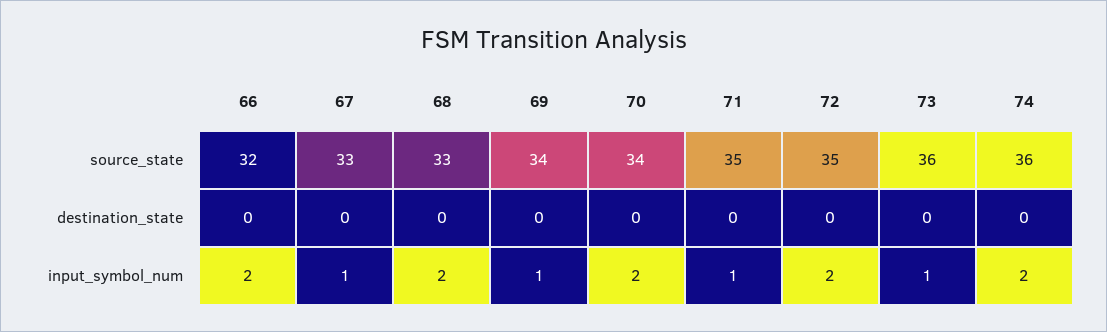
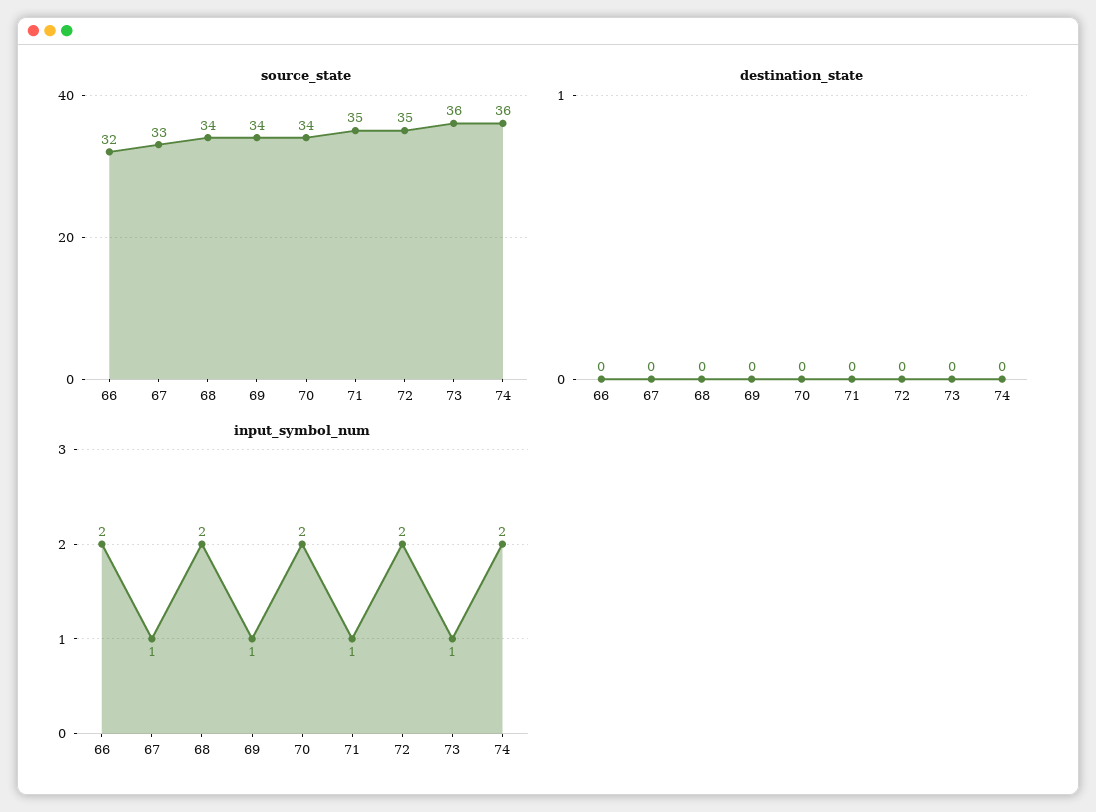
  {
    "source_state": {
      "66": 32,
      "67": 33,
-     "68": 33,
+     "68": 34,
      "69": 34,
      "70": 34,
      "71": 35,
      "72": 35,
      "73": 36,
      "74": 36
    },
    "destination_state": {
      "66": 0,
      "67": 0,
      "68": 0,
      "69": 0,
      "70": 0,
      "71": 0,
      "72": 0,
      "73": 0,
      "74": 0
    },
    "input_symbol_num": {
      "66": 2,
      "67": 1,
      "68": 2,
      "69": 1,
      "70": 2,
      "71": 1,
      "72": 2,
      "73": 1,
      "74": 2
    }
  }

